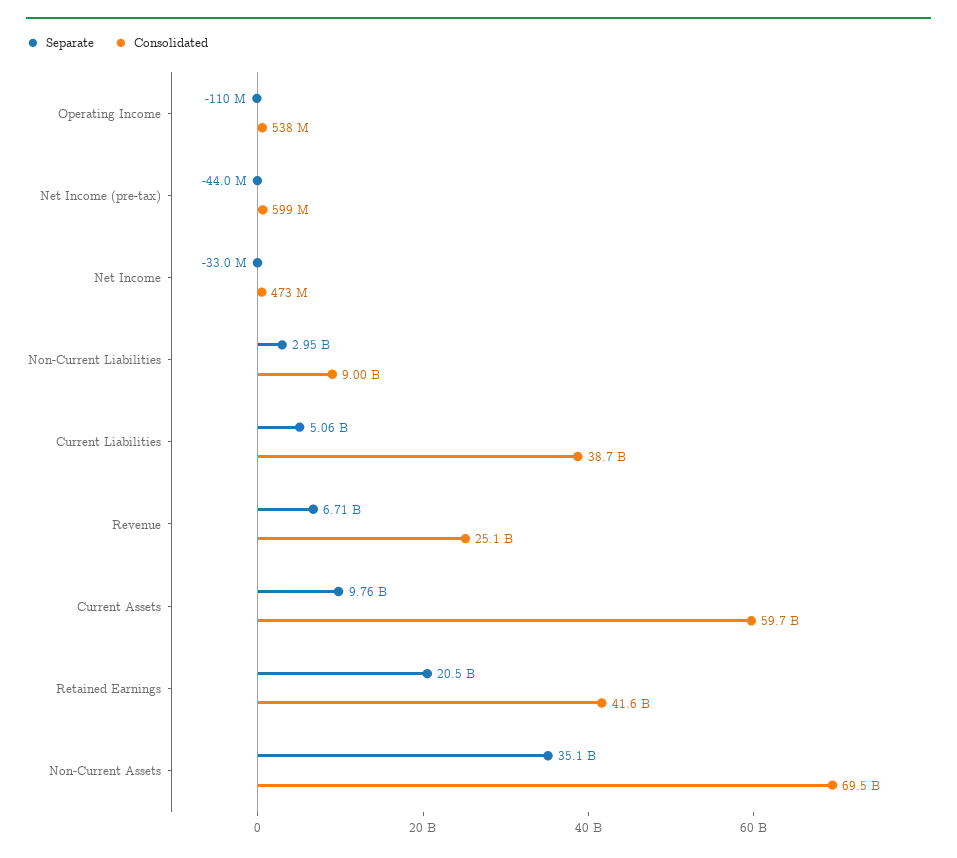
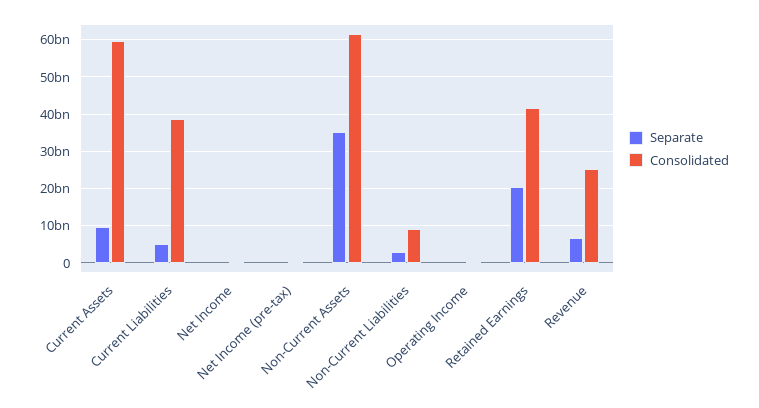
  {
    "Separate": {
      "Operating Income": -110000000,
      "Net Income (pre-tax)": -44000000,
      "Net Income": -33000000,
      "Non-Current Liabilities": 2950000000,
      "Current Liabilities": 5060000000,
      "Revenue": 6710000000,
      "Current Assets": 9760000000,
      "Retained Earnings": 20500000000,
      "Non-Current Assets": 35100000000
    },
    "Consolidated": {
      "Operating Income": 538000000,
      "Net Income (pre-tax)": 599000000,
      "Net Income": 473000000,
      "Non-Current Liabilities": 9000000000,
      "Current Liabilities": 38700000000,
      "Revenue": 25100000000,
      "Current Assets": 59700000000,
      "Retained Earnings": 41600000000,
-     "Non-Current Assets": 69500000000
+     "Non-Current Assets": 62000000000
    }
  }

